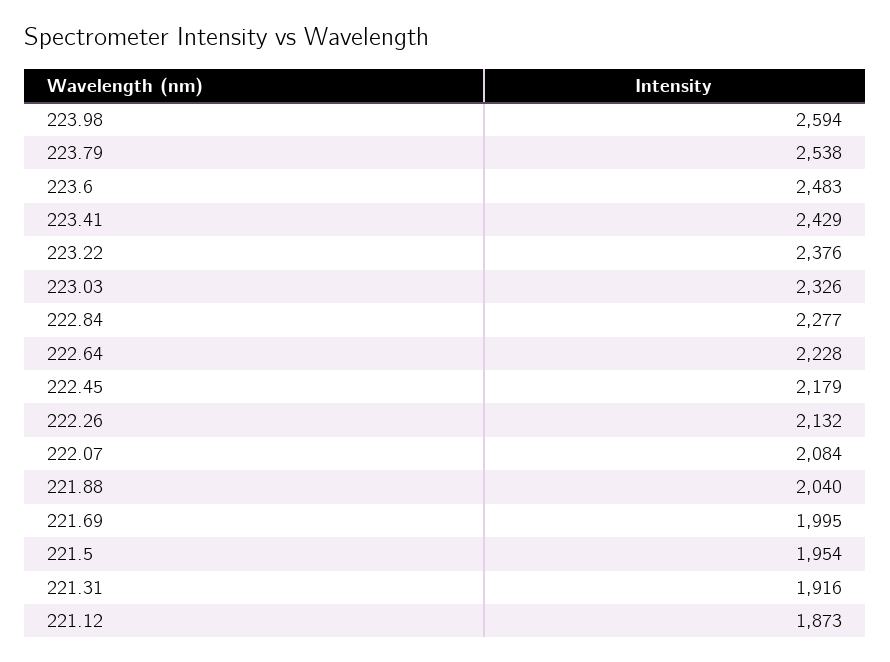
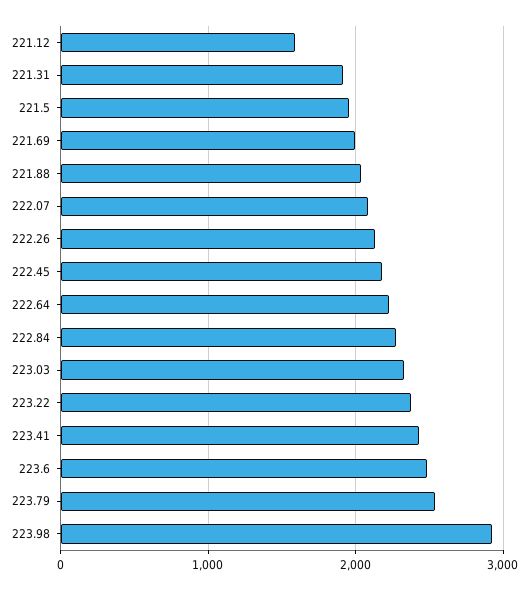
  {
-   "223.98": 2594,
+   "223.98": 2900,
    "223.79": 2538,
    "223.6": 2483,
    "223.41": 2429,
    "223.22": 2376,
    "223.03": 2326,
    "222.84": 2277,
    "222.64": 2228,
    "222.45": 2179,
    "222.26": 2132,
    "222.07": 2084,
    "221.88": 2040,
    "221.69": 1995,
    "221.5": 1954,
    "221.31": 1916,
-   "221.12": 1873
+   "221.12": 1600
  }

